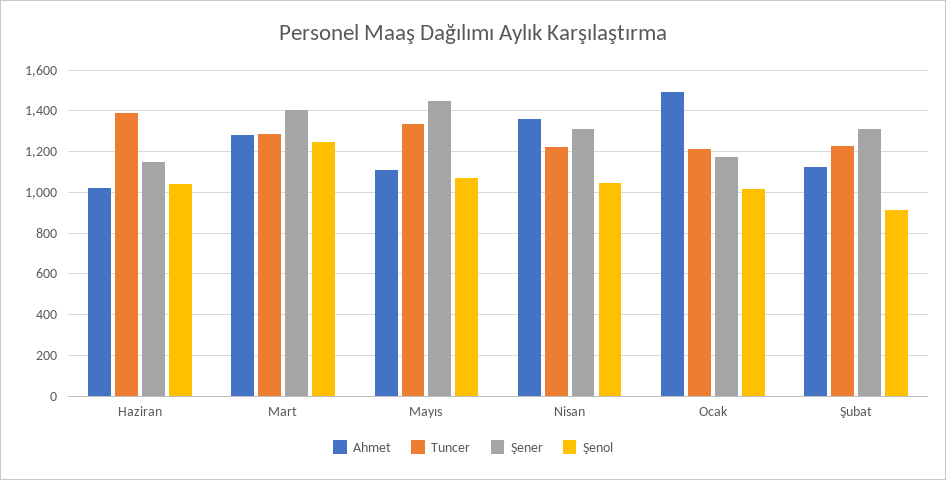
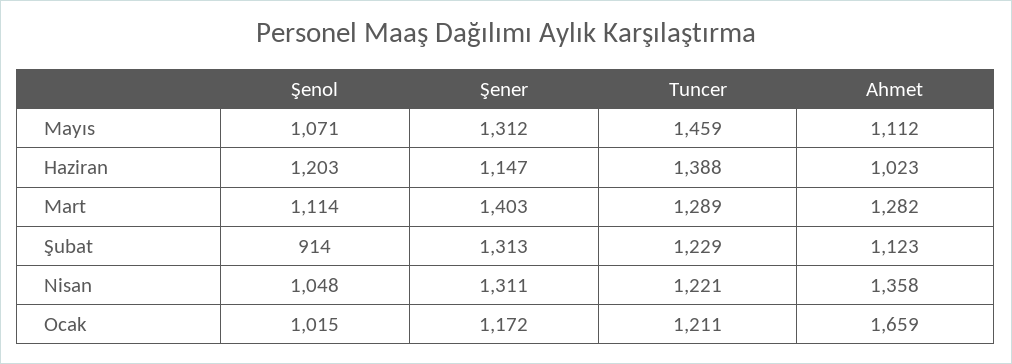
  {
    "Ahmet": {
      "Haziran": 1023,
      "Mart": 1282,
      "Mayıs": 1112,
      "Nisan": 1358,
-     "Ocak": 1500,
+     "Ocak": 1659,
      "Şubat": 1123
    },
    "Tuncer": {
      "Haziran": 1388,
      "Mart": 1289,
-     "Mayıs": 1350,
+     "Mayıs": 1459,
      "Nisan": 1221,
      "Ocak": 1211,
      "Şubat": 1229
    },
    "Şener": {
      "Haziran": 1147,
      "Mart": 1403,
-     "Mayıs": 1450,
+     "Mayıs": 1312,
      "Nisan": 1311,
      "Ocak": 1172,
      "Şubat": 1313
    },
    "Şenol": {
-     "Haziran": 1050,
+     "Haziran": 1203,
-     "Mart": 1250,
+     "Mart": 1114,
      "Mayıs": 1071,
      "Nisan": 1048,
      "Ocak": 1015,
      "Şubat": 914
    }
  }

